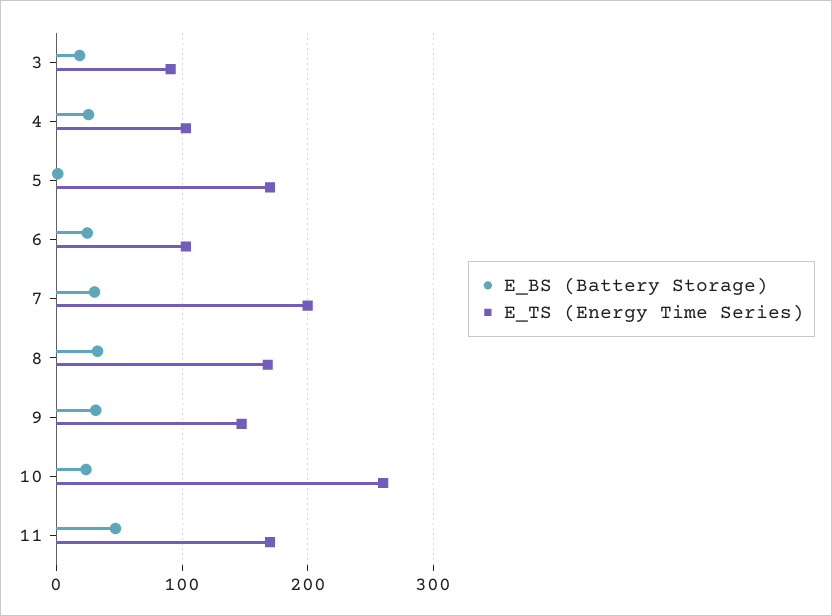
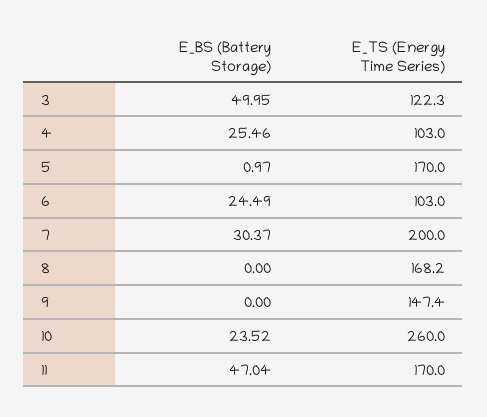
  {
    "E_BS (Battery Storage)": {
-     "3": 20,
+     "3": 49.95,
      "4": 25.46,
      "5": 0.97,
      "6": 24.49,
      "7": 30.37,
-     "8": 30,
+     "8": 0,
-     "9": 30,
+     "9": 0,
      "10": 23.52,
      "11": 47.04
    },
    "E_TS (Energy Time Series)": {
-     "3": 90,
+     "3": 122.3,
      "4": 103,
      "5": 170,
      "6": 103,
      "7": 200,
      "8": 168.2,
      "9": 147.4,
      "10": 260,
      "11": 170
    }
  }

